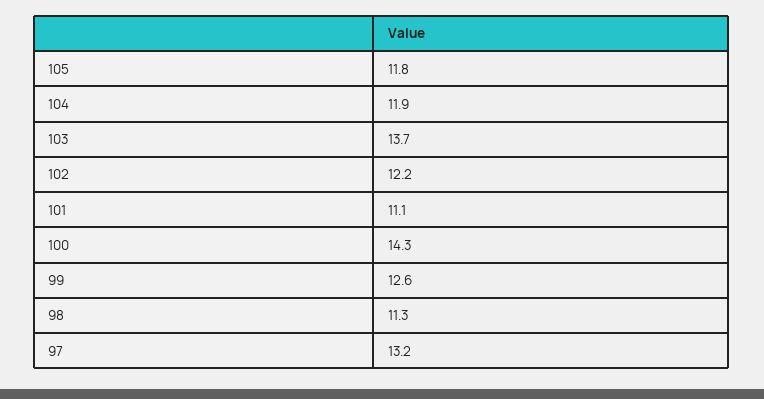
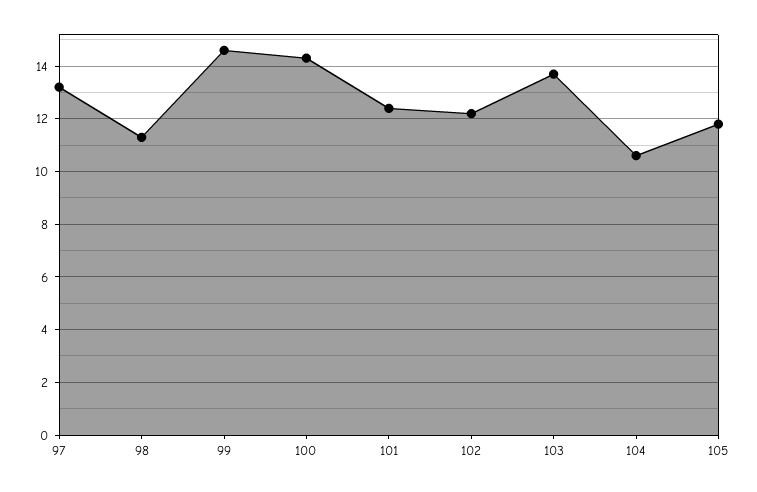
  {
    "105": 11.8,
-   "104": 11.9,
+   "104": 10.5,
    "103": 13.7,
    "102": 12.2,
-   "101": 11.1,
+   "101": 12.5,
    "100": 14.3,
-   "99": 12.6,
+   "99": 14.5,
    "98": 11.3,
    "97": 13.2
  }

